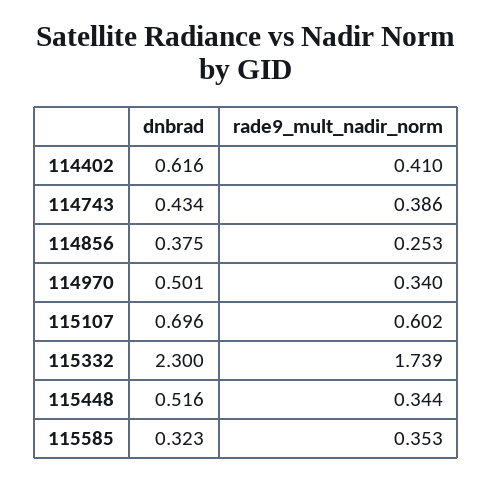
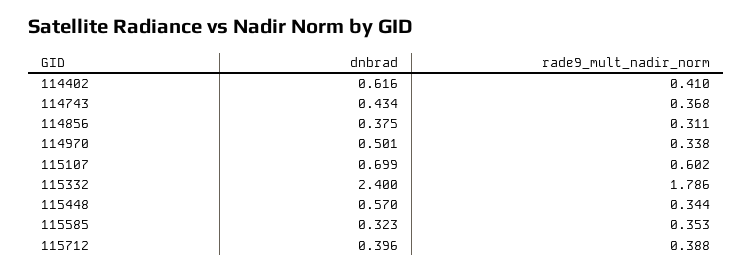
  {
    "dnbrad": {
      "114402": 0.616,
      "114743": 0.434,
      "114856": 0.375,
      "114970": 0.501,
-     "115107": 0.696,
+     "115107": 0.699,
-     "115332": 2.3,
+     "115332": 2.4,
-     "115448": 0.516,
+     "115448": 0.57,
-     "115585": 0.323
+     "115585": 0.323,
+     "115712": 0.396
    },
    "rade9_mult_nadir_norm": {
      "114402": 0.41,
-     "114743": 0.386,
+     "114743": 0.368,
-     "114856": 0.253,
+     "114856": 0.311,
-     "114970": 0.34,
+     "114970": 0.338,
      "115107": 0.602,
-     "115332": 1.739,
+     "115332": 1.786,
      "115448": 0.344,
-     "115585": 0.353
+     "115585": 0.353,
+     "115712": 0.388
    }
  }

